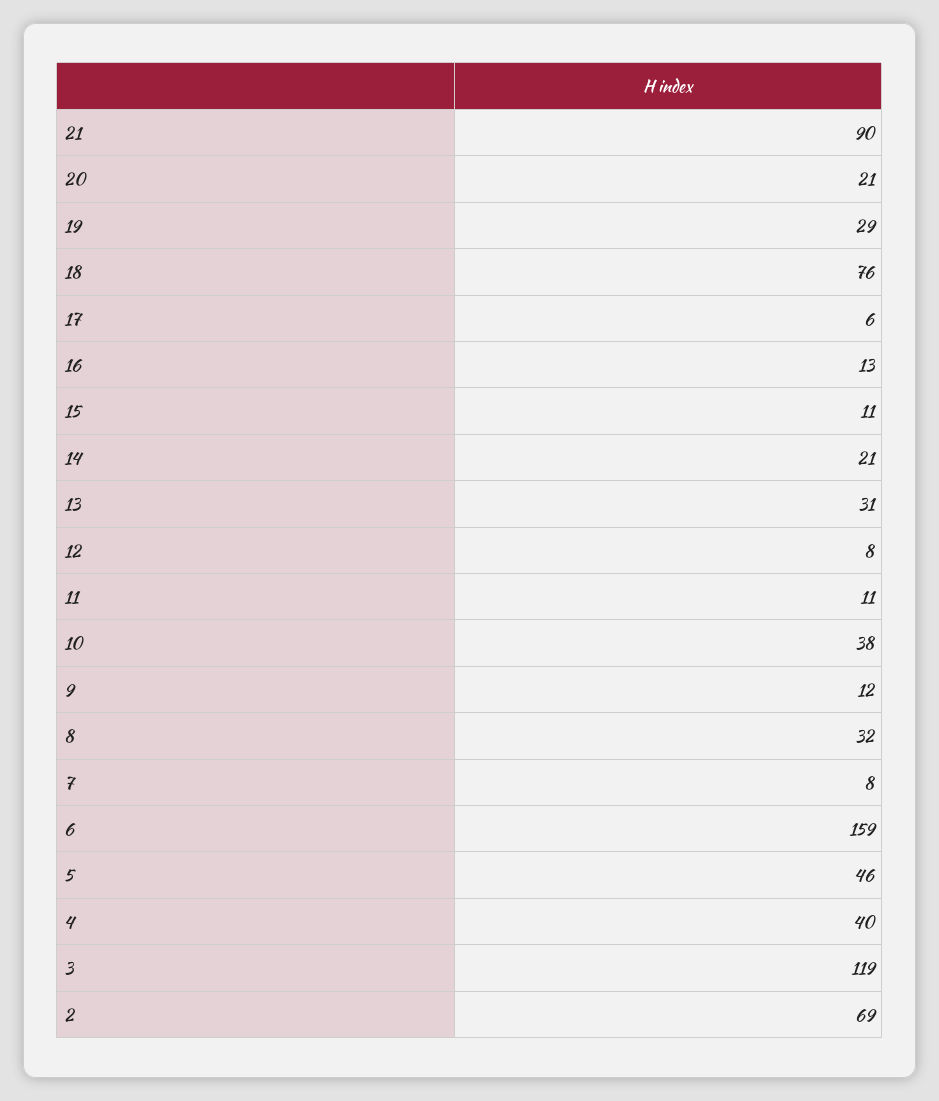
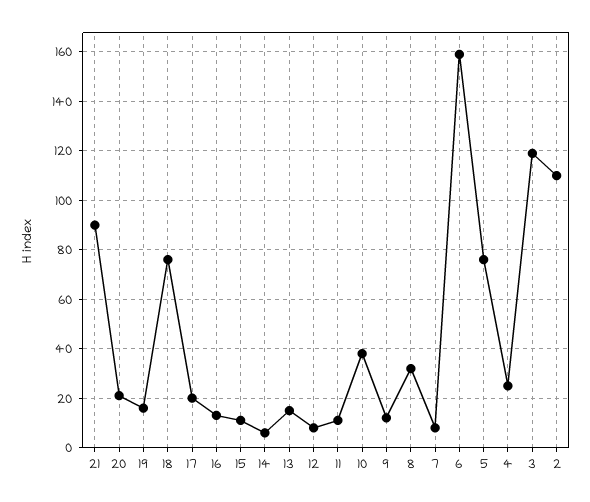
  {
    "21": 90,
    "20": 21,
-   "19": 29,
+   "19": 15,
    "18": 76,
-   "17": 6,
+   "17": 20,
    "16": 13,
    "15": 11,
-   "14": 21,
+   "14": 5,
-   "13": 31,
+   "13": 15,
    "12": 8,
    "11": 11,
    "10": 38,
    "9": 12,
    "8": 32,
    "7": 8,
    "6": 159,
-   "5": 46,
+   "5": 75,
-   "4": 40,
+   "4": 25,
    "3": 119,
-   "2": 69
+   "2": 110
  }

